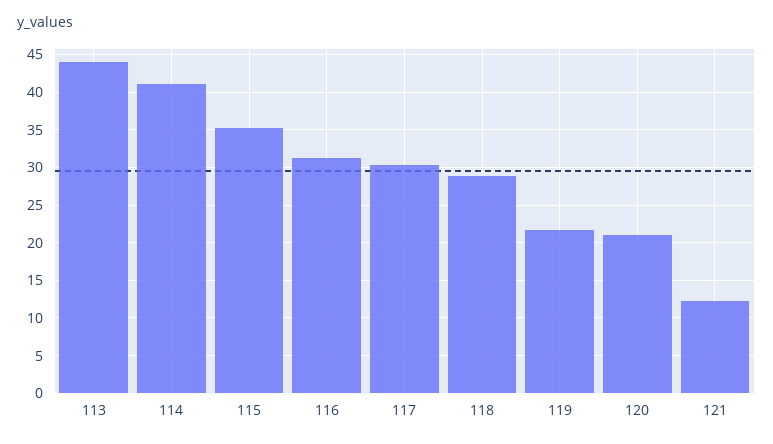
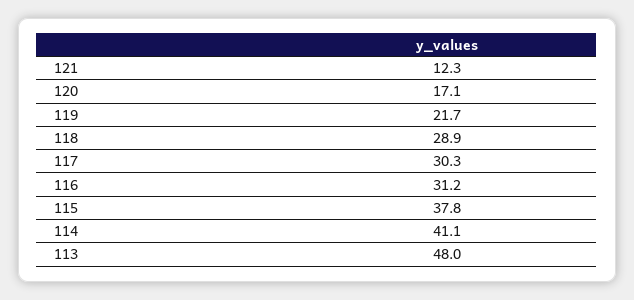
  {
-   "113": 44,
+   "113": 48,
    "114": 41.1,
-   "115": 35,
+   "115": 37.8,
    "116": 31.2,
    "117": 30.3,
    "118": 28.9,
    "119": 21.7,
-   "120": 21,
+   "120": 17.1,
    "121": 12.3
  }

